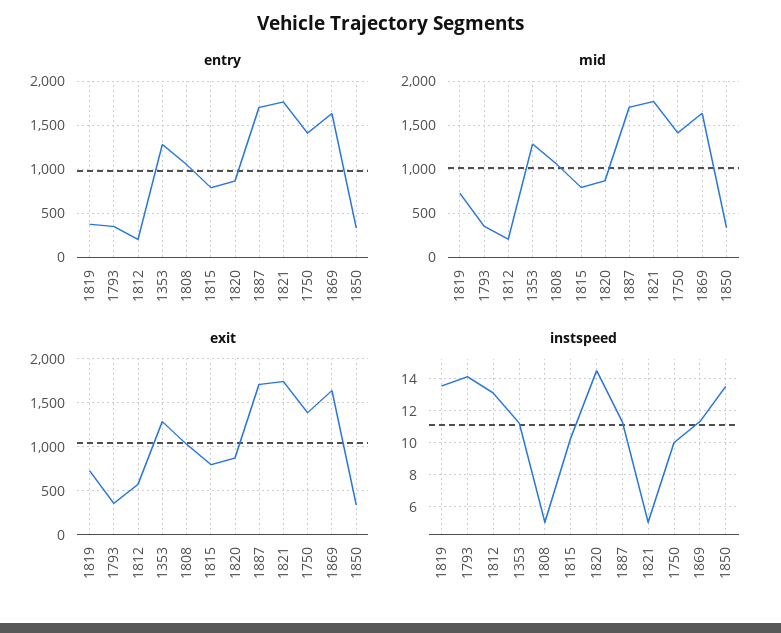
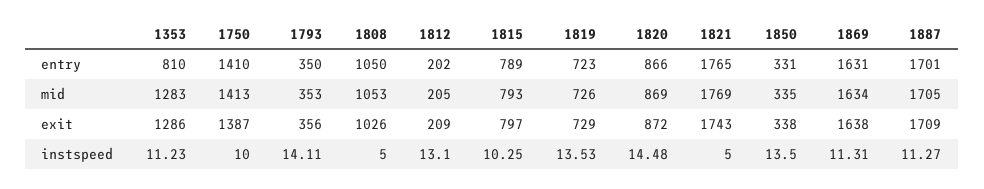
  {
    "entry": {
-     "1819": 400,
+     "1819": 723,
      "1793": 350,
      "1812": 202,
-     "1353": 1300,
+     "1353": 810,
      "1808": 1050,
      "1815": 789,
      "1820": 866,
      "1887": 1701,
      "1821": 1765,
      "1750": 1410,
      "1869": 1631,
      "1850": 331
    },
    "mid": {
      "1819": 726,
      "1793": 353,
      "1812": 205,
      "1353": 1283,
      "1808": 1053,
      "1815": 793,
      "1820": 869,
      "1887": 1705,
      "1821": 1769,
      "1750": 1413,
      "1869": 1634,
      "1850": 335
    },
    "exit": {
      "1819": 729,
      "1793": 356,
-     "1812": 600,
+     "1812": 209,
      "1353": 1286,
      "1808": 1026,
      "1815": 797,
      "1820": 872,
      "1887": 1709,
      "1821": 1743,
      "1750": 1387,
      "1869": 1638,
      "1850": 338
    },
    "instspeed": {
      "1819": 13.53,
      "1793": 14.11,
      "1812": 13.1,
      "1353": 11.23,
      "1808": 5,
      "1815": 10.25,
      "1820": 14.48,
      "1887": 11.27,
      "1821": 5,
      "1750": 10,
      "1869": 11.31,
      "1850": 13.5
    }
  }

